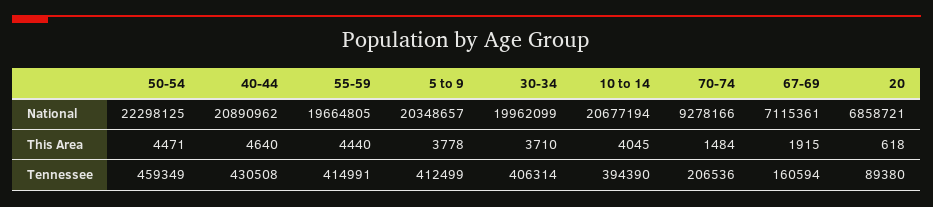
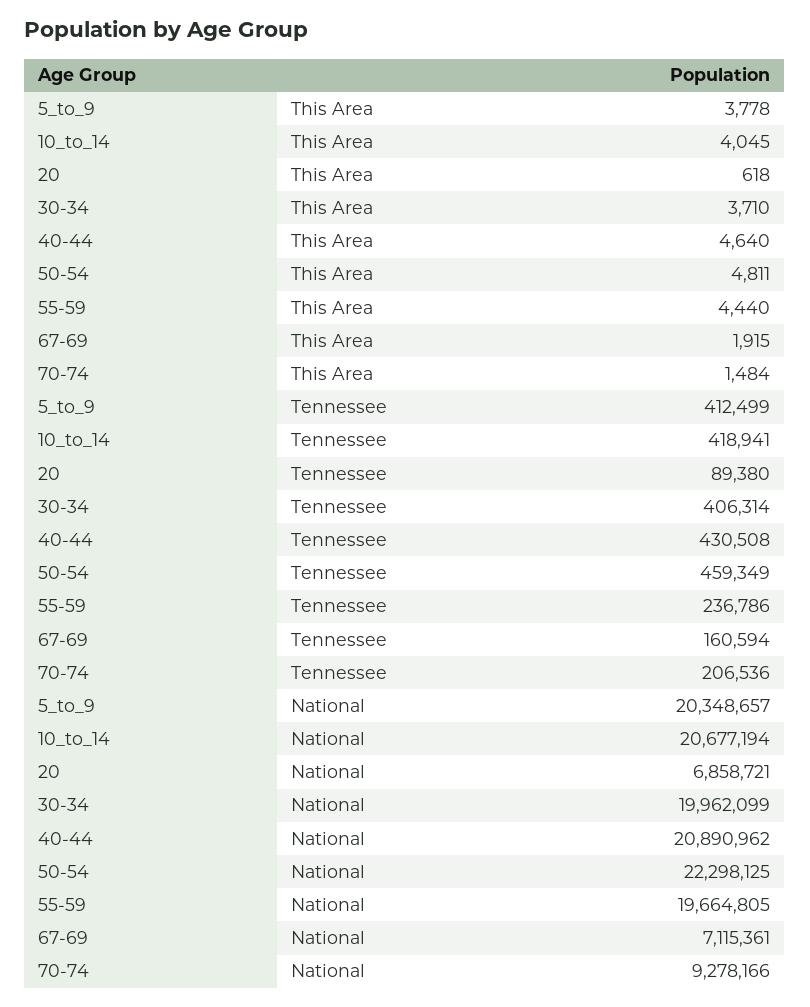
  {
    "50-54": {
      "National": 22298125,
-     "This Area": 4471,
+     "This Area": 4811,
      "Tennessee": 459349
    },
    "40-44": {
      "National": 20890962,
      "This Area": 4640,
      "Tennessee": 430508
    },
    "55-59": {
      "National": 19664805,
      "This Area": 4440,
-     "Tennessee": 414991
+     "Tennessee": 236786
    },
    "5 to 9": {
      "National": 20348657,
      "This Area": 3778,
      "Tennessee": 412499
    },
    "30-34": {
      "National": 19962099,
      "This Area": 3710,
      "Tennessee": 406314
    },
    "10 to 14": {
      "National": 20677194,
      "This Area": 4045,
-     "Tennessee": 394390
+     "Tennessee": 418941
    },
    "70-74": {
      "National": 9278166,
      "This Area": 1484,
      "Tennessee": 206536
    },
    "67-69": {
      "National": 7115361,
      "This Area": 1915,
      "Tennessee": 160594
    },
    "20": {
      "National": 6858721,
      "This Area": 618,
      "Tennessee": 89380
    }
  }

